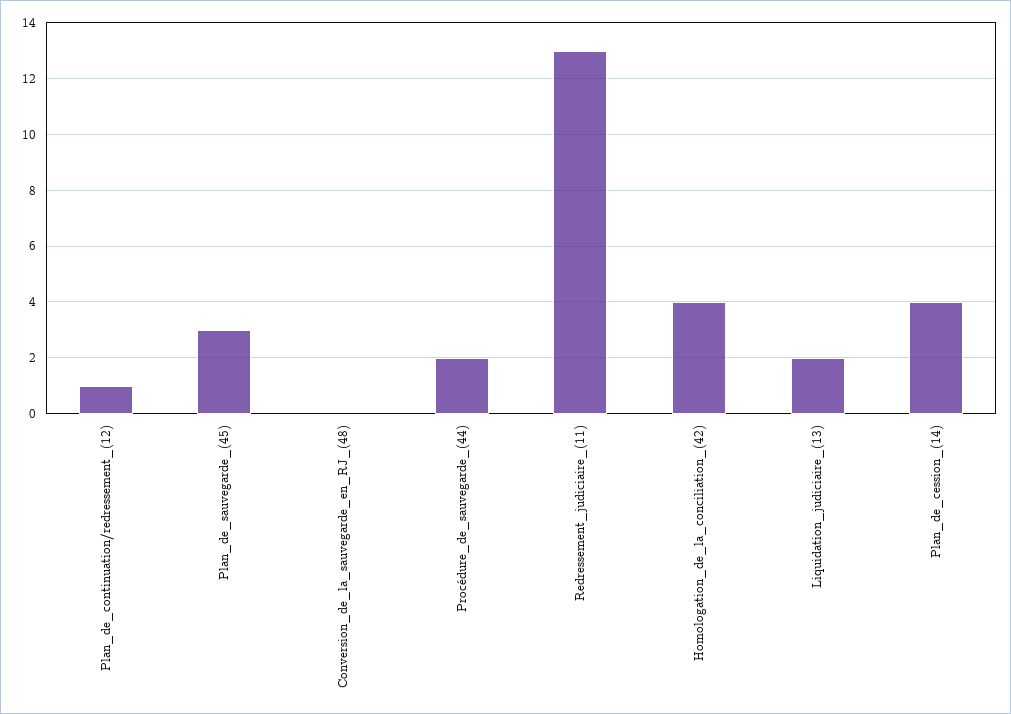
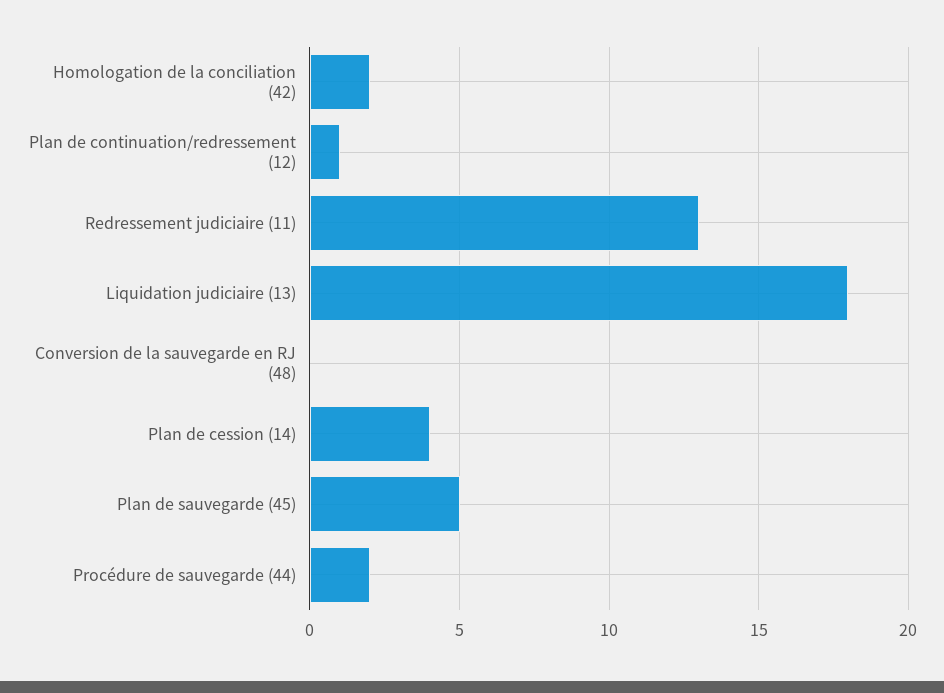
  {
    "Plan_de_continuation/redressement_(12)": 1,
-   "Plan_de_sauvegarde_(45)": 3,
+   "Plan_de_sauvegarde_(45)": 5,
    "Conversion_de_la_sauvegarde_en_RJ_(48)": 0,
    "Procédure_de_sauvegarde_(44)": 2,
    "Redressement_judiciaire_(11)": 13,
-   "Homologation_de_la_conciliation_(42)": 4,
+   "Homologation_de_la_conciliation_(42)": 2,
-   "Liquidation_judiciaire_(13)": 2,
+   "Liquidation_judiciaire_(13)": 18,
    "Plan_de_cession_(14)": 4
  }

